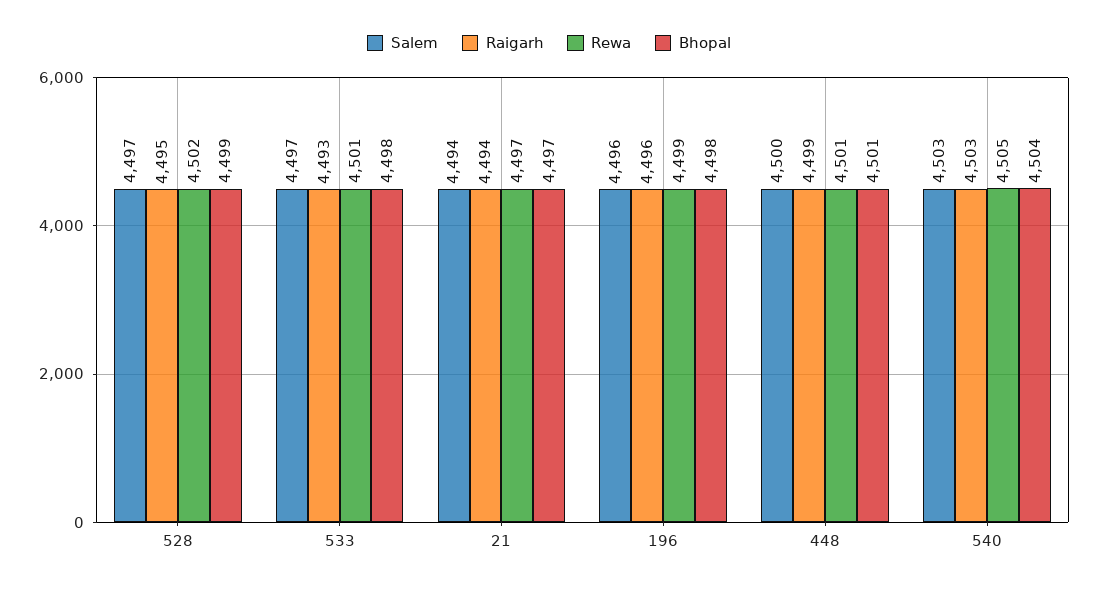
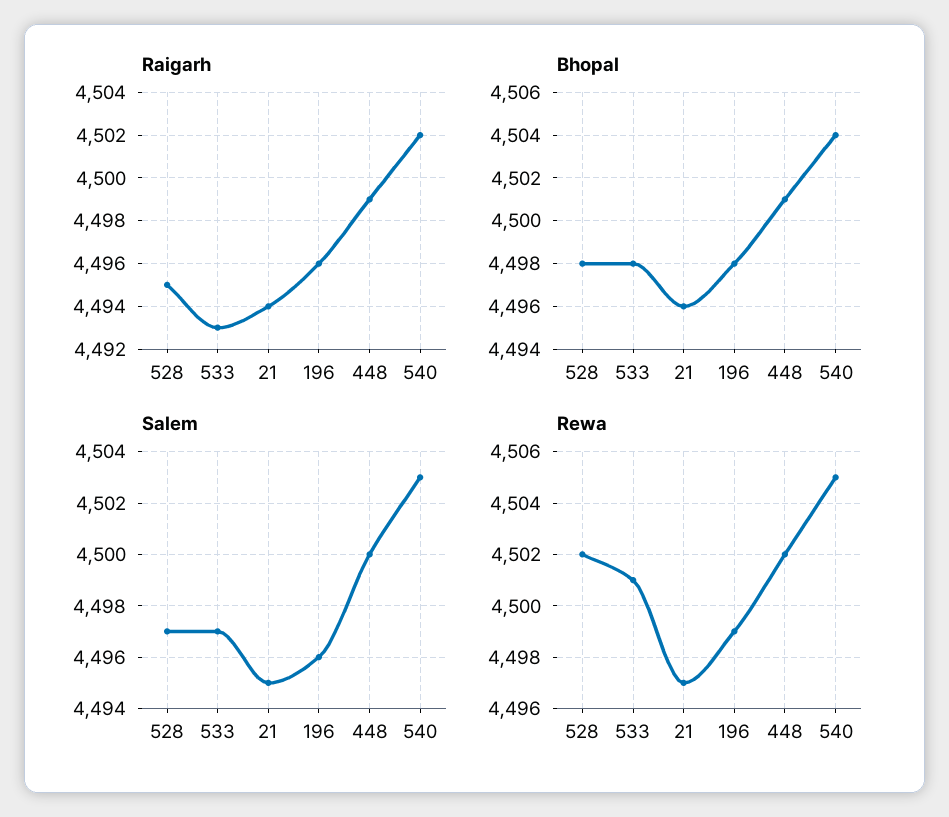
  {
    "Salem": {
      "528": 4497,
      "533": 4497,
-     "21": 4494,
+     "21": 4495,
      "196": 4496,
      "448": 4500,
      "540": 4503
    },
    "Raigarh": {
      "528": 4495,
      "533": 4493,
      "21": 4494,
      "196": 4496,
      "448": 4499,
-     "540": 4503
+     "540": 4502
    },
    "Rewa": {
      "528": 4502,
      "533": 4501,
      "21": 4497,
      "196": 4499,
-     "448": 4501,
+     "448": 4502,
      "540": 4505
    },
    "Bhopal": {
-     "528": 4499,
+     "528": 4498,
      "533": 4498,
-     "21": 4497,
+     "21": 4496,
      "196": 4498,
      "448": 4501,
      "540": 4504
    }
  }

